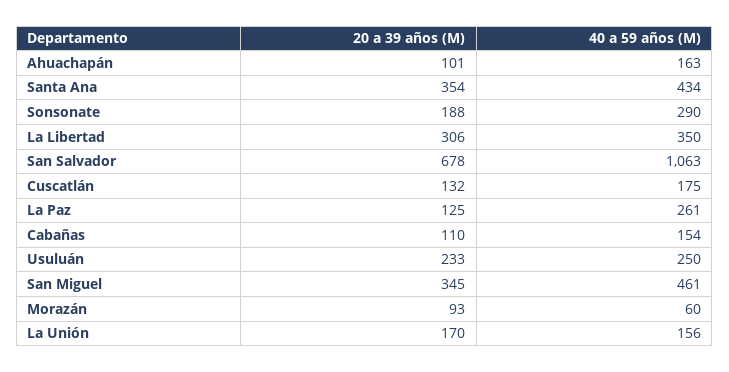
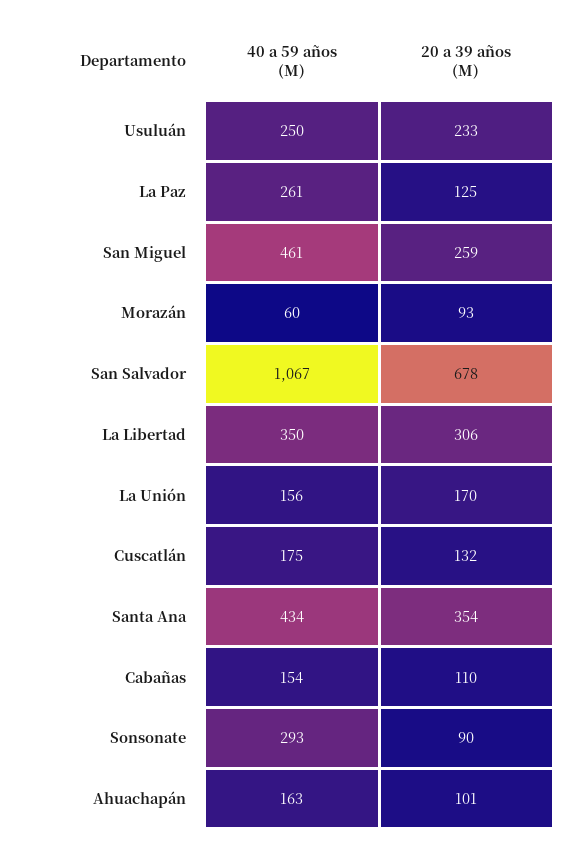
  {
    "20 a 39 años (M)": {
      "Ahuachapán": 101,
      "Santa Ana": 354,
-     "Sonsonate": 188,
+     "Sonsonate": 90,
      "La Libertad": 306,
      "San Salvador": 678,
      "Cuscatlán": 132,
      "La Paz": 125,
      "Cabañas": 110,
      "Usuluán": 233,
-     "San Miguel": 345,
+     "San Miguel": 259,
      "Morazán": 93,
      "La Unión": 170
    },
    "40 a 59 años (M)": {
      "Ahuachapán": 163,
      "Santa Ana": 434,
-     "Sonsonate": 290,
+     "Sonsonate": 293,
      "La Libertad": 350,
-     "San Salvador": 1063,
+     "San Salvador": 1067,
      "Cuscatlán": 175,
      "La Paz": 261,
      "Cabañas": 154,
      "Usuluán": 250,
      "San Miguel": 461,
      "Morazán": 60,
      "La Unión": 156
    }
  }

